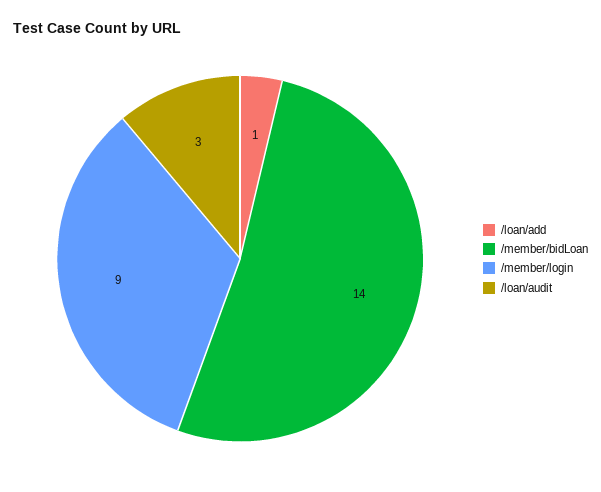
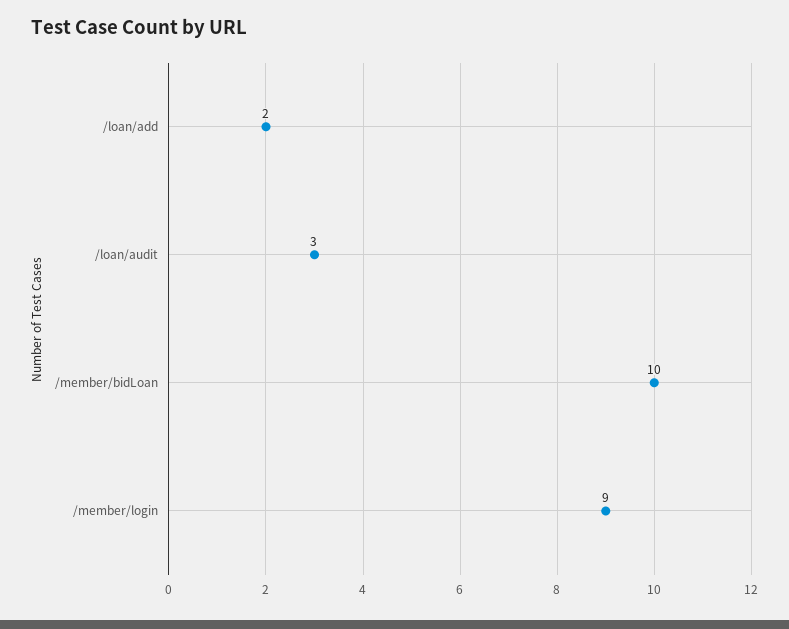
  {
-   "/loan/add": 1,
+   "/loan/add": 2,
-   "/member/bidLoan": 14,
+   "/member/bidLoan": 10,
    "/member/login": 9,
    "/loan/audit": 3
  }

